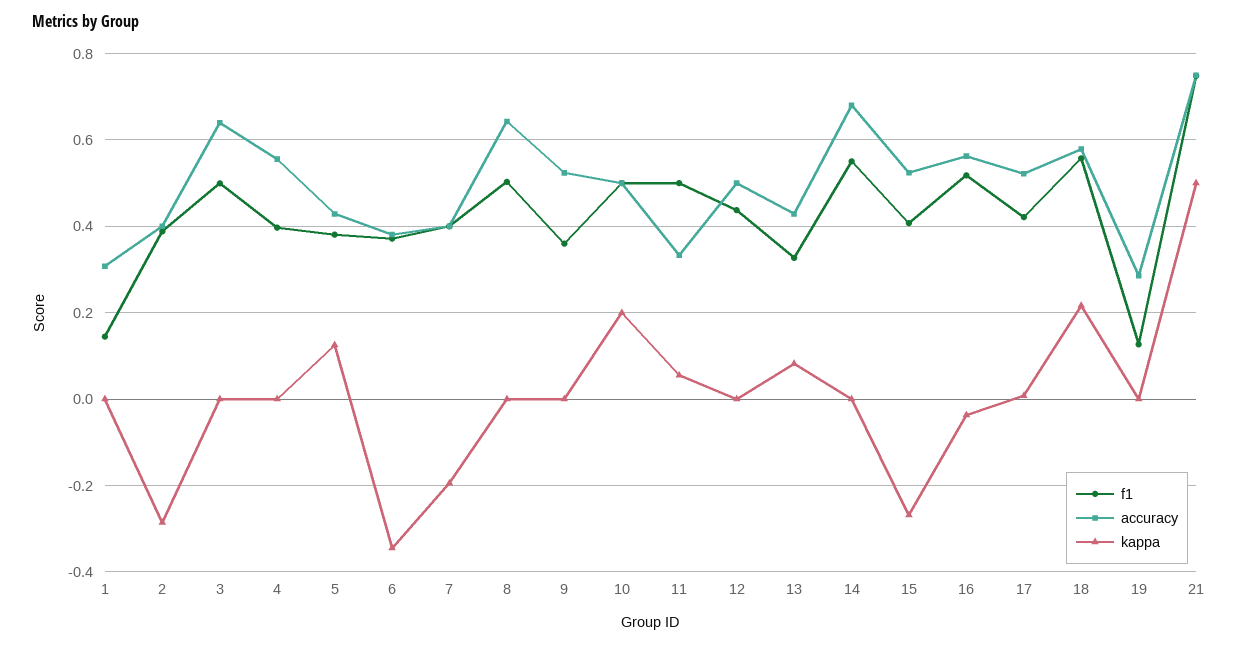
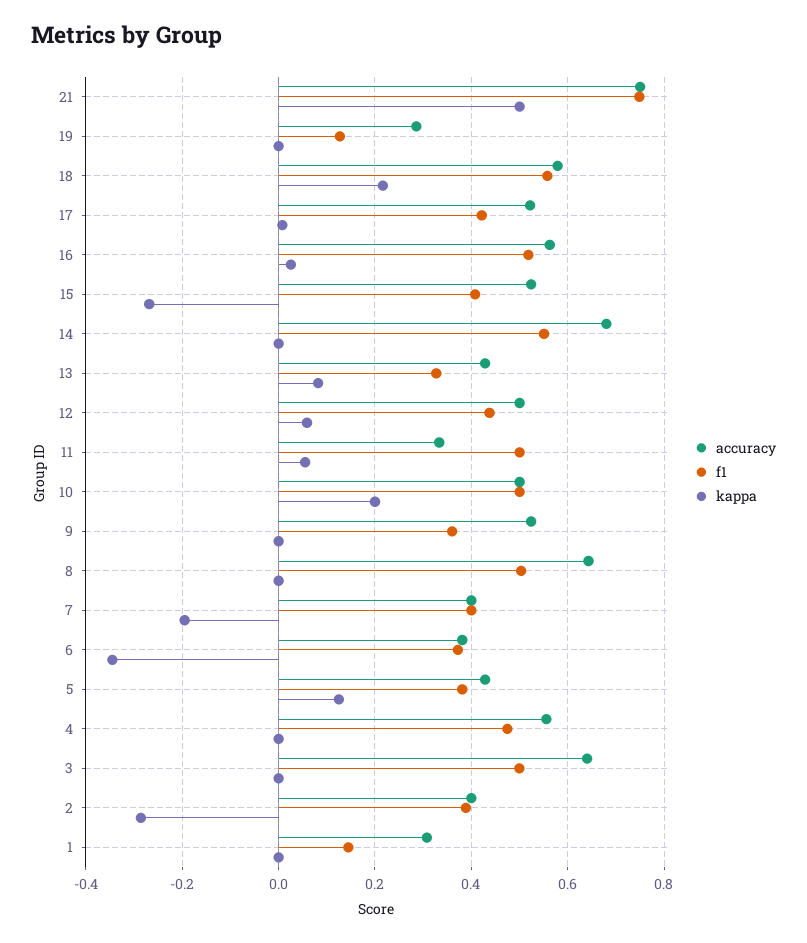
  {
    "f1": {
      "1": 0.14,
      "2": 0.38,
      "3": 0.5,
-     "4": 0.4,
+     "4": 0.48,
      "5": 0.38,
      "6": 0.38,
      "7": 0.4,
      "8": 0.5,
      "9": 0.36,
      "10": 0.5,
      "11": 0.5,
      "12": 0.44,
      "13": 0.32,
      "14": 0.56,
      "15": 0.4,
      "16": 0.52,
      "17": 0.42,
      "18": 0.56,
      "19": 0.12,
      "21": 0.74
    },
    "accuracy": {
      "1": 0.3,
      "2": 0.4,
      "3": 0.64,
      "4": 0.56,
      "5": 0.42,
      "6": 0.38,
      "7": 0.4,
      "8": 0.64,
      "9": 0.52,
      "10": 0.5,
      "11": 0.34,
      "12": 0.5,
      "13": 0.42,
      "14": 0.68,
      "15": 0.52,
      "16": 0.56,
      "17": 0.52,
      "18": 0.58,
      "19": 0.28,
      "21": 0.76
    },
    "kappa": {
      "1": 0,
      "2": -0.28,
      "3": 0,
      "4": 0,
      "5": 0.12,
      "6": -0.34,
      "7": -0.2,
      "8": 0,
      "9": 0,
      "10": 0.2,
      "11": 0.06,
-     "12": 0,
+     "12": 0.06,
      "13": 0.08,
      "14": 0,
      "15": -0.26,
-     "16": -0.04,
+     "16": 0.02,
      "17": 0,
      "18": 0.22,
      "19": 0,
      "21": 0.5
    }
  }

